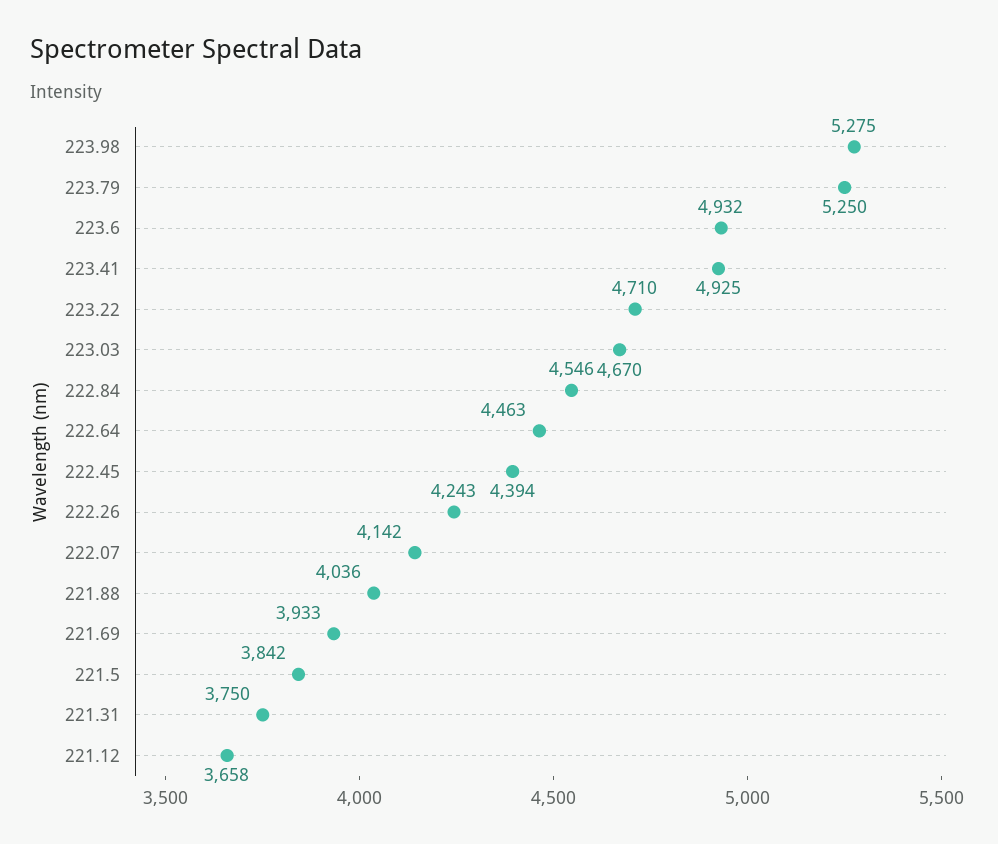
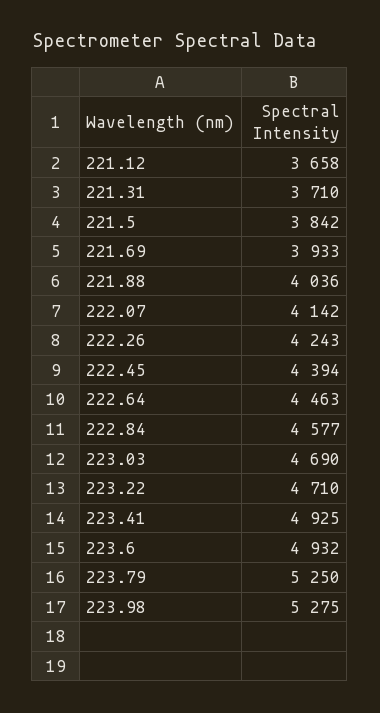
  {
    "223.98": 5275,
    "223.79": 5250,
    "223.6": 4932,
    "223.41": 4925,
    "223.22": 4710,
-   "223.03": 4670,
+   "223.03": 4690,
-   "222.84": 4546,
+   "222.84": 4577,
    "222.64": 4463,
    "222.45": 4394,
    "222.26": 4243,
    "222.07": 4142,
    "221.88": 4036,
    "221.69": 3933,
    "221.5": 3842,
-   "221.31": 3750,
+   "221.31": 3710,
    "221.12": 3658
  }

